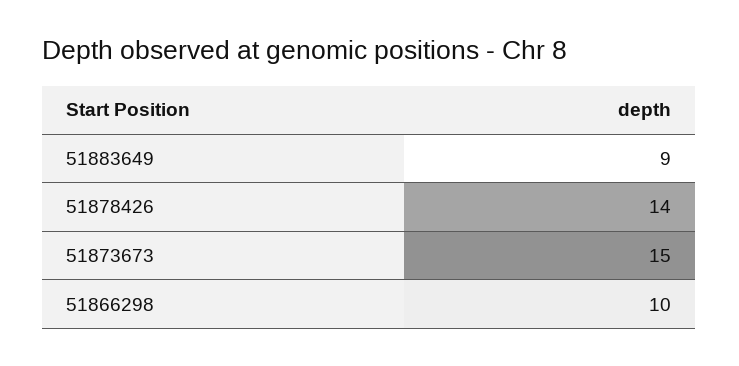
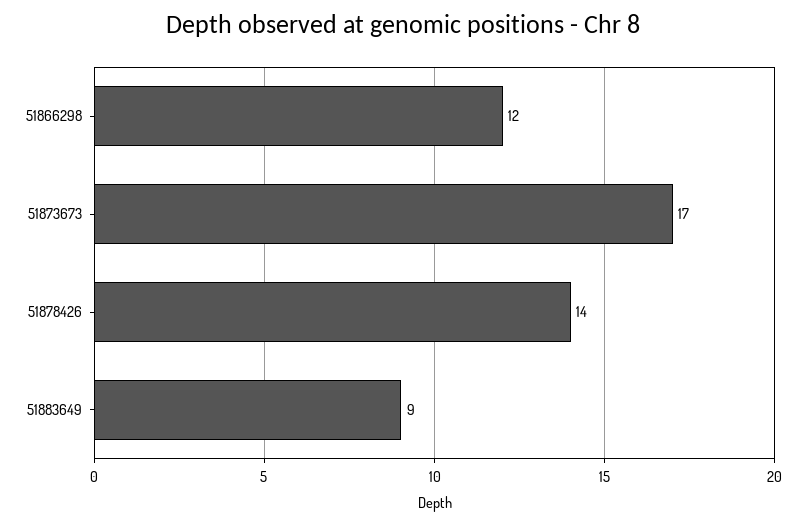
  {
    "51883649": 9,
    "51878426": 14,
-   "51873673": 15,
+   "51873673": 17,
-   "51866298": 10
+   "51866298": 12
  }

